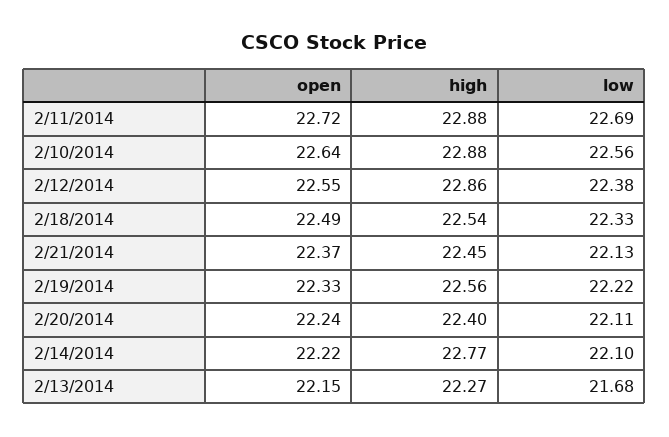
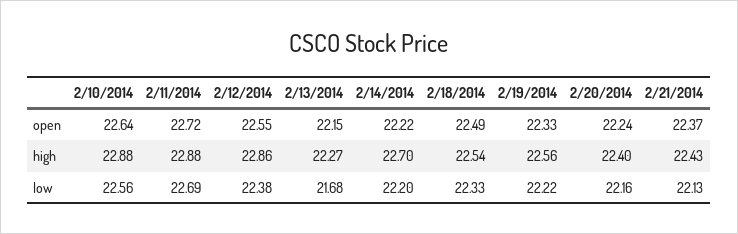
  {
    "open": {
      "2/11/2014": 22.72,
      "2/10/2014": 22.64,
      "2/12/2014": 22.55,
      "2/18/2014": 22.49,
      "2/21/2014": 22.37,
      "2/19/2014": 22.33,
      "2/20/2014": 22.24,
      "2/14/2014": 22.22,
      "2/13/2014": 22.15
    },
    "high": {
      "2/11/2014": 22.88,
      "2/10/2014": 22.88,
      "2/12/2014": 22.86,
      "2/18/2014": 22.54,
-     "2/21/2014": 22.45,
+     "2/21/2014": 22.43,
      "2/19/2014": 22.56,
      "2/20/2014": 22.4,
-     "2/14/2014": 22.77,
+     "2/14/2014": 22.7,
      "2/13/2014": 22.27
    },
    "low": {
      "2/11/2014": 22.69,
      "2/10/2014": 22.56,
      "2/12/2014": 22.38,
      "2/18/2014": 22.33,
      "2/21/2014": 22.13,
      "2/19/2014": 22.22,
-     "2/20/2014": 22.11,
+     "2/20/2014": 22.16,
-     "2/14/2014": 22.1,
+     "2/14/2014": 22.2,
      "2/13/2014": 21.68
    }
  }

